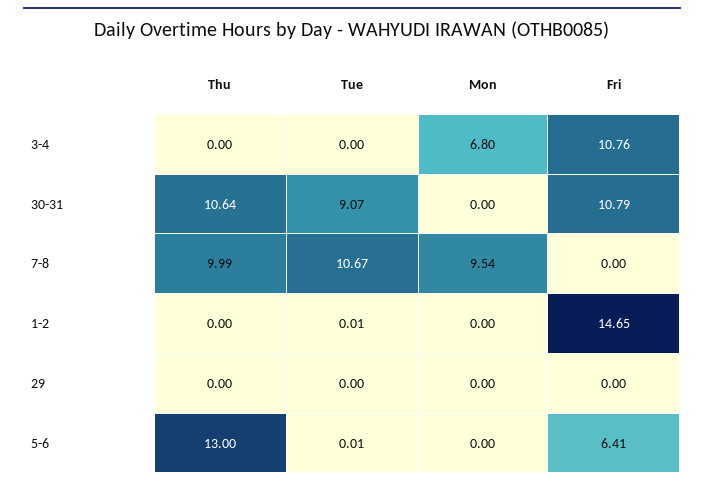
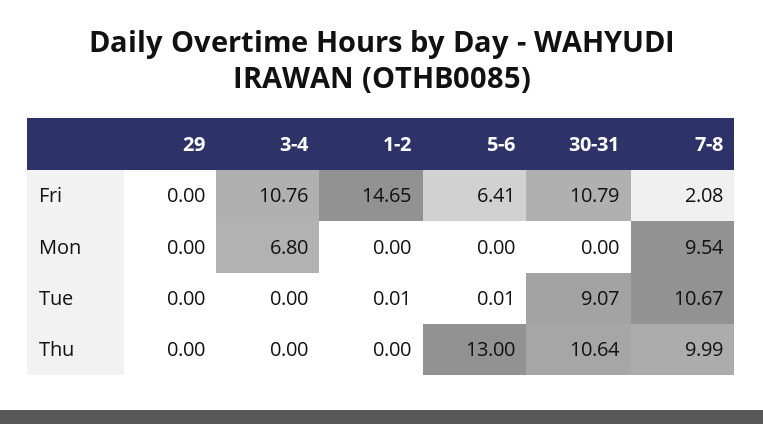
  {
    "Thu": {
      "3-4": 0,
      "30-31": 10.64,
      "7-8": 9.99,
      "1-2": 0,
      "29": 0,
      "5-6": 13
    },
    "Tue": {
      "3-4": 0,
      "30-31": 9.07,
      "7-8": 10.67,
      "1-2": 0.01,
      "29": 0,
      "5-6": 0.01
    },
    "Mon": {
      "3-4": 6.8,
      "30-31": 0,
      "7-8": 9.54,
      "1-2": 0,
      "29": 0,
      "5-6": 0
    },
    "Fri": {
      "3-4": 10.76,
      "30-31": 10.79,
-     "7-8": 0,
+     "7-8": 2.08,
      "1-2": 14.65,
      "29": 0,
      "5-6": 6.41
    }
  }

